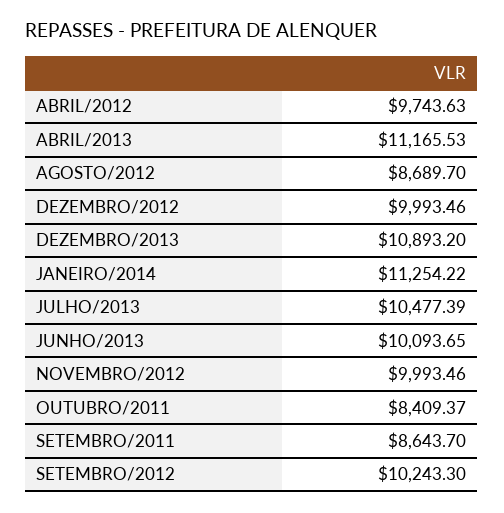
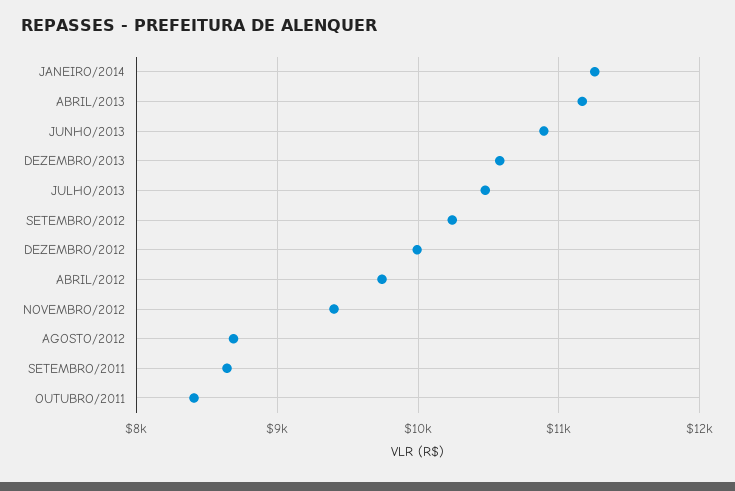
  {
    "ABRIL/2012": 9743.63,
    "ABRIL/2013": 11165.53,
    "AGOSTO/2012": 8689.7,
    "DEZEMBRO/2012": 9993.46,
-   "DEZEMBRO/2013": 10893.2,
+   "DEZEMBRO/2013": 10600,
    "JANEIRO/2014": 11254.22,
    "JULHO/2013": 10477.39,
-   "JUNHO/2013": 10093.65,
+   "JUNHO/2013": 10900,
-   "NOVEMBRO/2012": 9993.46,
+   "NOVEMBRO/2012": 9400,
    "OUTUBRO/2011": 8409.37,
    "SETEMBRO/2011": 8643.7,
    "SETEMBRO/2012": 10243.3
  }

